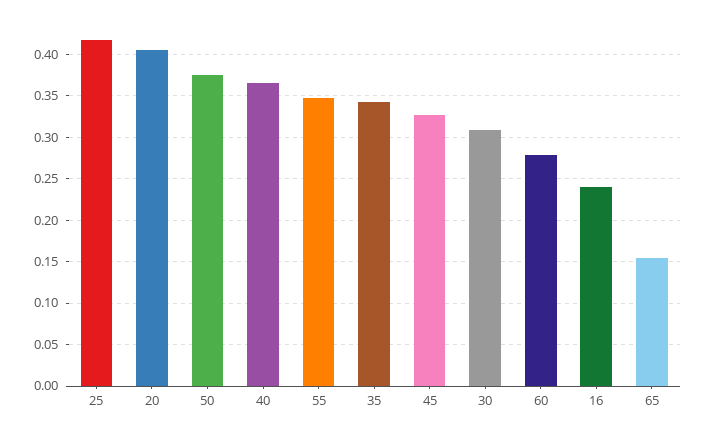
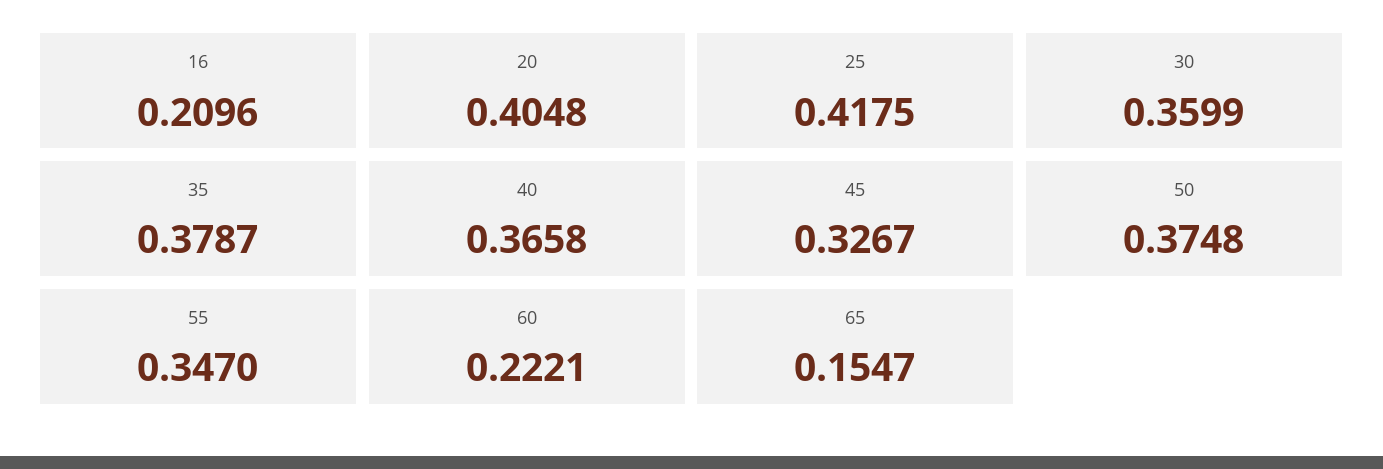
  {
    "25": 0.4175,
    "20": 0.4048,
    "50": 0.3748,
    "40": 0.3658,
    "55": 0.347,
-   "35": 0.34,
+   "35": 0.3787,
    "45": 0.3267,
-   "30": 0.31,
+   "30": 0.3599,
-   "60": 0.28,
+   "60": 0.2221,
-   "16": 0.24,
+   "16": 0.2096,
    "65": 0.1547
  }

